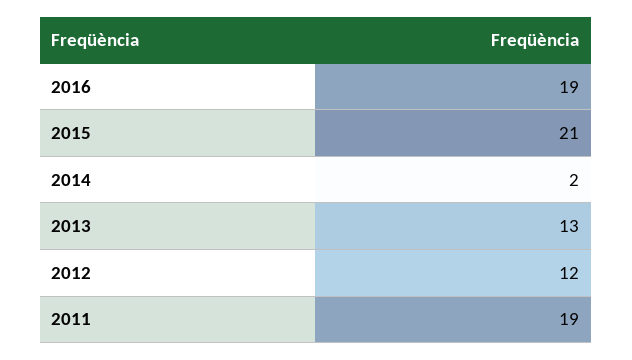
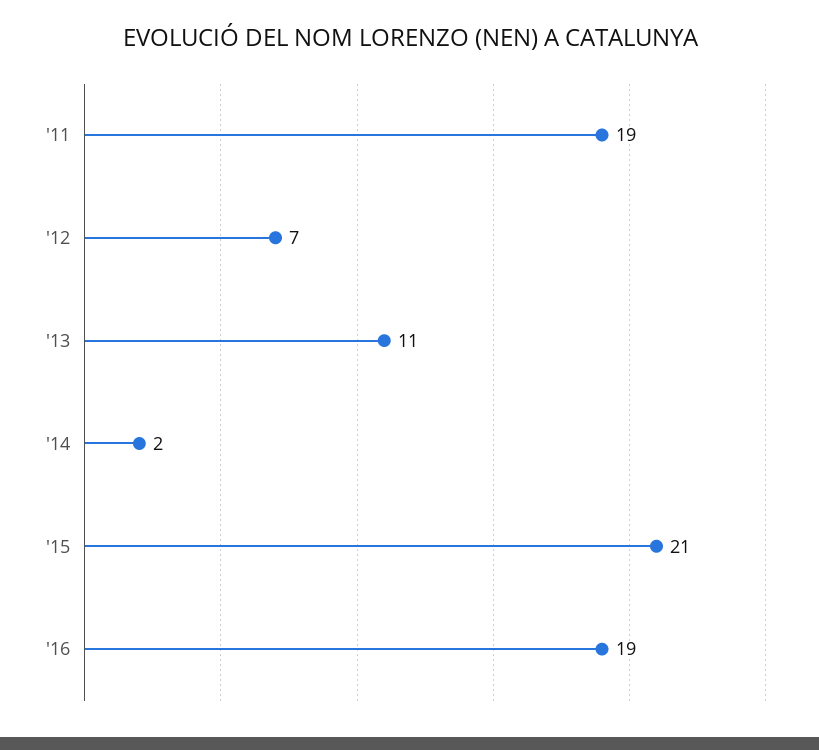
  {
    "2016": 19,
    "2015": 21,
    "2014": 2,
-   "2013": 13,
+   "2013": 11,
-   "2012": 12,
+   "2012": 7,
    "2011": 19
  }

